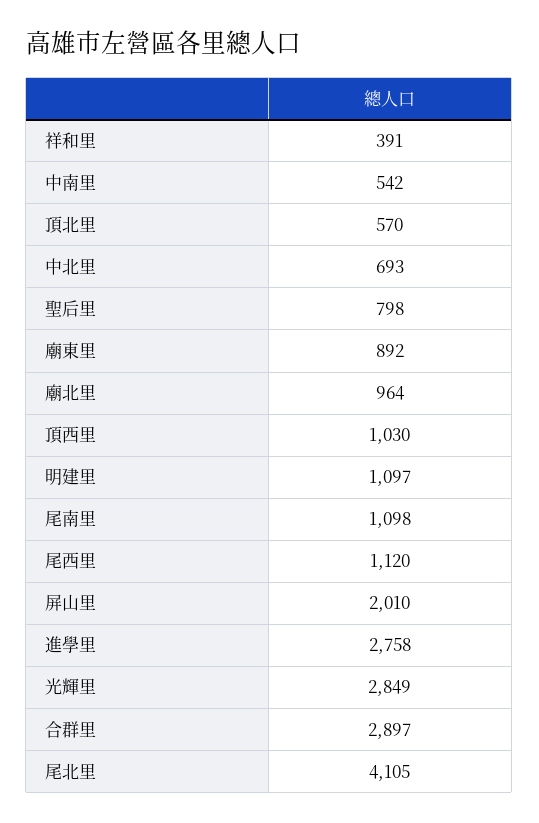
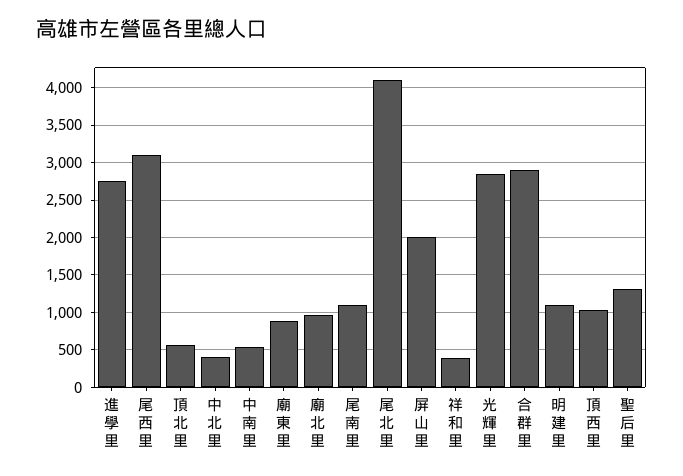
  {
    "祥和里": 391,
    "中南里": 542,
    "頂北里": 570,
-   "中北里": 693,
+   "中北里": 400,
-   "聖后里": 798,
+   "聖后里": 1300,
    "廟東里": 892,
    "廟北里": 964,
    "頂西里": 1030,
    "明建里": 1097,
    "尾南里": 1098,
-   "尾西里": 1120,
+   "尾西里": 3100,
    "屏山里": 2010,
    "進學里": 2758,
    "光輝里": 2849,
    "合群里": 2897,
    "尾北里": 4105
  }

